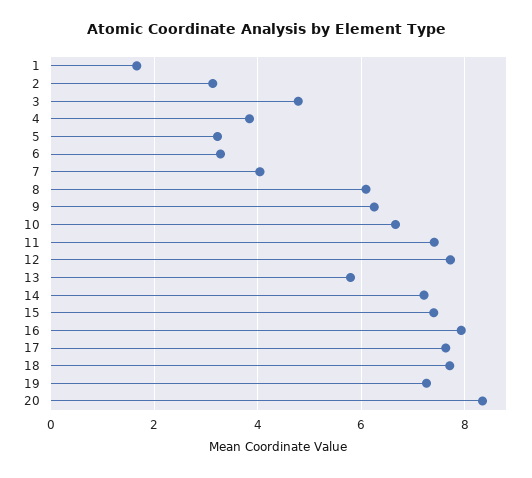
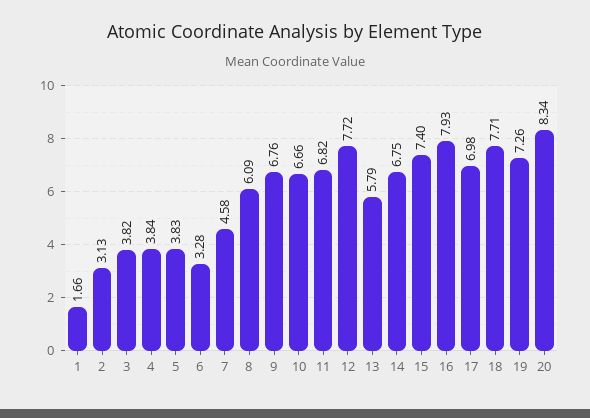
  {
    "1": 1.66,
    "2": 3.13,
-   "3": 4.8,
+   "3": 3.82,
    "4": 3.84,
-   "5": 3.2,
+   "5": 3.83,
    "6": 3.28,
-   "7": 4,
+   "7": 4.58,
    "8": 6.09,
-   "9": 6.2,
+   "9": 6.76,
    "10": 6.66,
-   "11": 7.4,
+   "11": 6.82,
    "12": 7.72,
    "13": 5.79,
-   "14": 7.2,
+   "14": 6.75,
    "15": 7.4,
    "16": 7.93,
-   "17": 7.6,
+   "17": 6.98,
    "18": 7.71,
    "19": 7.26,
    "20": 8.34
  }

